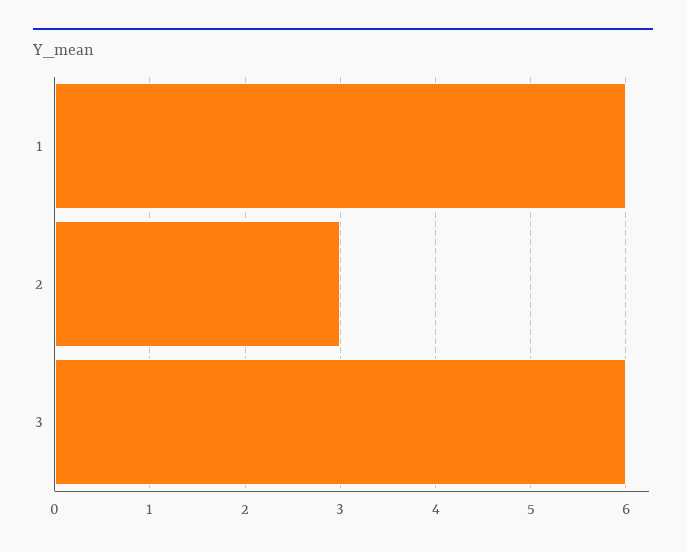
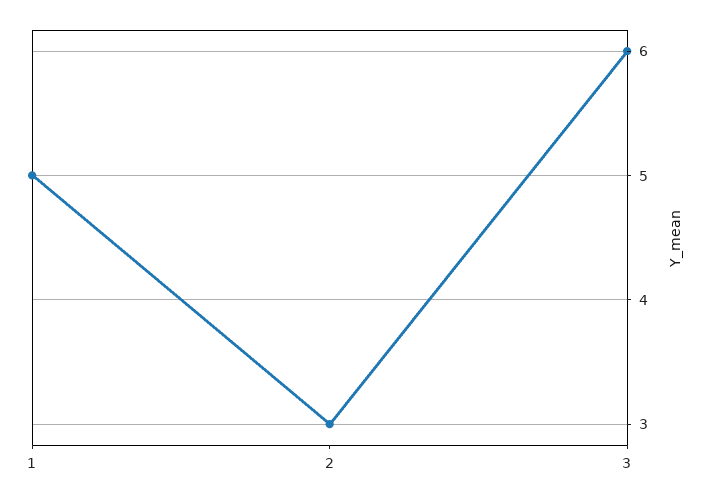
  {
-   "1": 6,
+   "1": 5,
    "2": 3,
    "3": 6
  }

